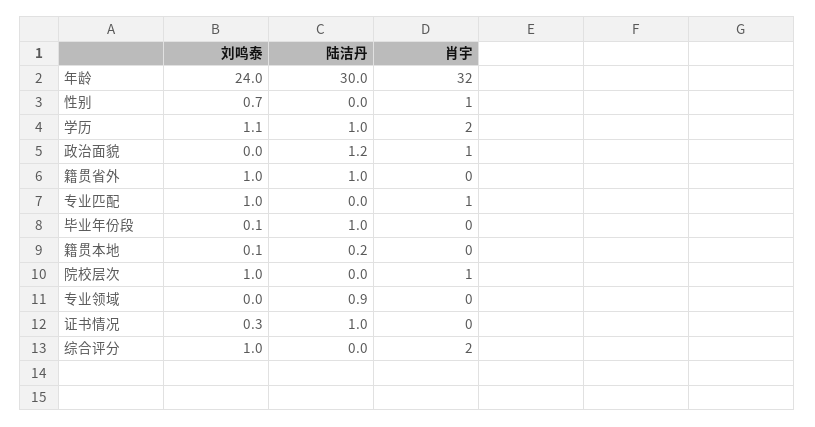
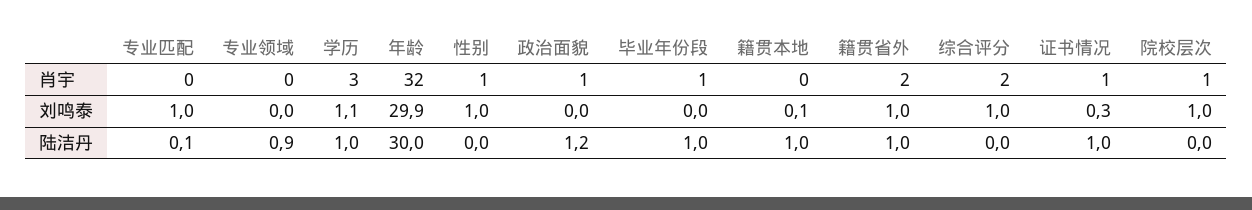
  {
    "刘鸣泰": {
-     "年龄": 24,
+     "年龄": 29.9,
-     "性别": 0.7,
+     "性别": 1,
      "学历": 1.1,
      "政治面貌": 0,
      "籍贯省外": 1,
      "专业匹配": 1,
-     "毕业年份段": 0.1,
+     "毕业年份段": 0,
      "籍贯本地": 0.1,
      "院校层次": 1,
      "专业领域": 0,
      "证书情况": 0.3,
      "综合评分": 1
    },
    "陆洁丹": {
      "年龄": 30,
      "性别": 0,
      "学历": 1,
      "政治面貌": 1.2,
      "籍贯省外": 1,
-     "专业匹配": 0,
+     "专业匹配": 0.1,
      "毕业年份段": 1,
-     "籍贯本地": 0.2,
+     "籍贯本地": 1,
      "院校层次": 0,
      "专业领域": 0.9,
      "证书情况": 1,
      "综合评分": 0
    },
    "肖宇": {
      "年龄": 32,
      "性别": 1,
-     "学历": 2,
+     "学历": 3,
      "政治面貌": 1,
-     "籍贯省外": 0,
+     "籍贯省外": 2,
-     "专业匹配": 1,
+     "专业匹配": 0,
-     "毕业年份段": 0,
+     "毕业年份段": 1,
      "籍贯本地": 0,
      "院校层次": 1,
      "专业领域": 0,
-     "证书情况": 0,
+     "证书情况": 1,
      "综合评分": 2
    }
  }

